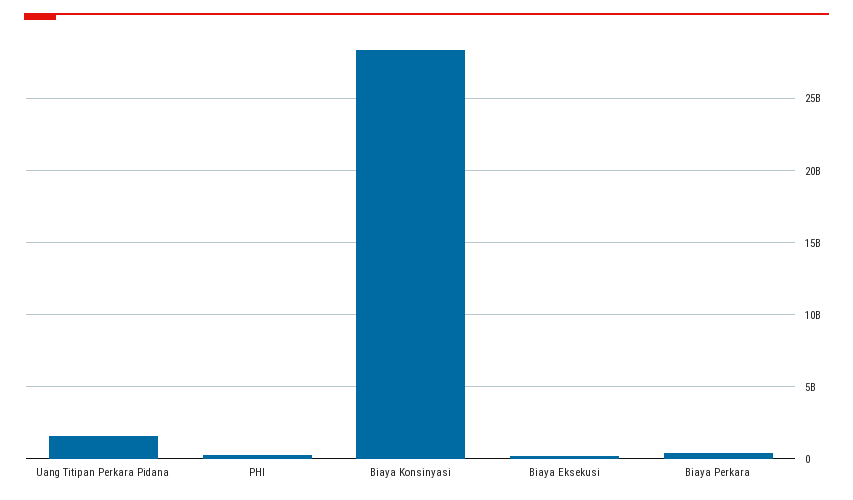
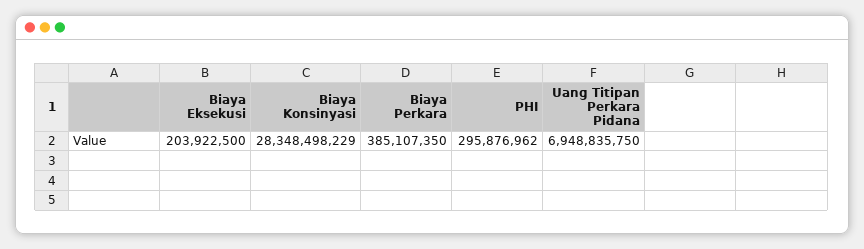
  {
-   "Uang Titipan Perkara Pidana": 1500000000,
+   "Uang Titipan Perkara Pidana": 6948835750,
    "PHI": 295876962,
    "Biaya Konsinyasi": 28348498229,
    "Biaya Eksekusi": 203922500,
    "Biaya Perkara": 385107350
  }

